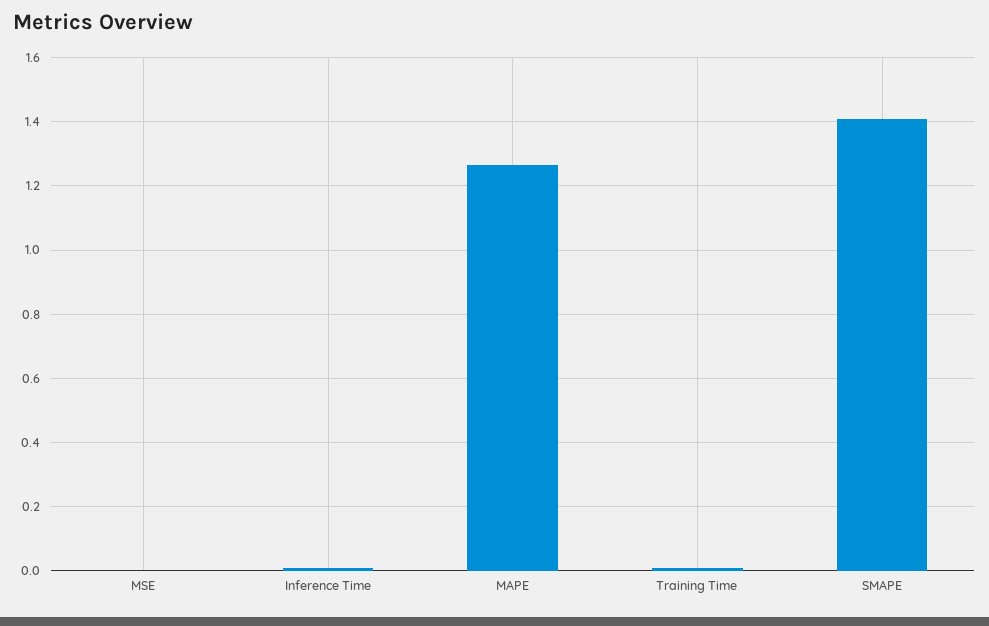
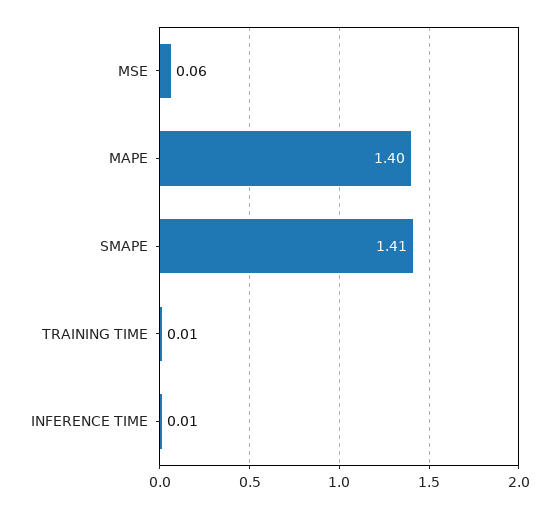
  {
-   "MSE": 0,
+   "MSE": 0.06,
    "Inference Time": 0.01,
-   "MAPE": 1.26,
+   "MAPE": 1.4,
    "Training Time": 0.01,
    "SMAPE": 1.41
  }

